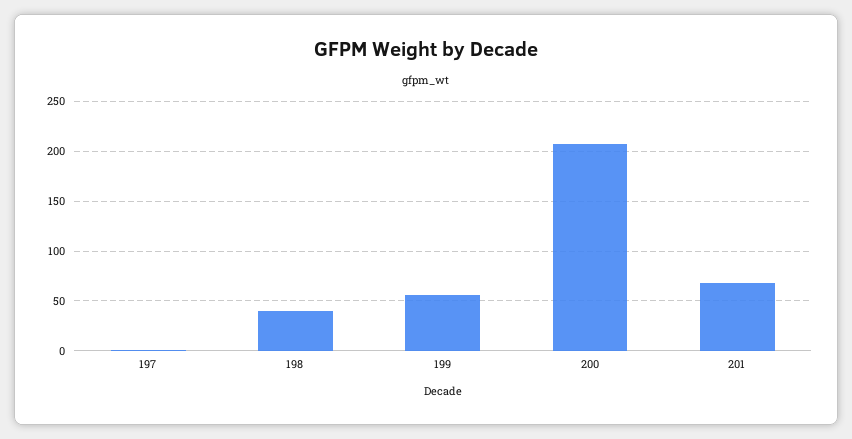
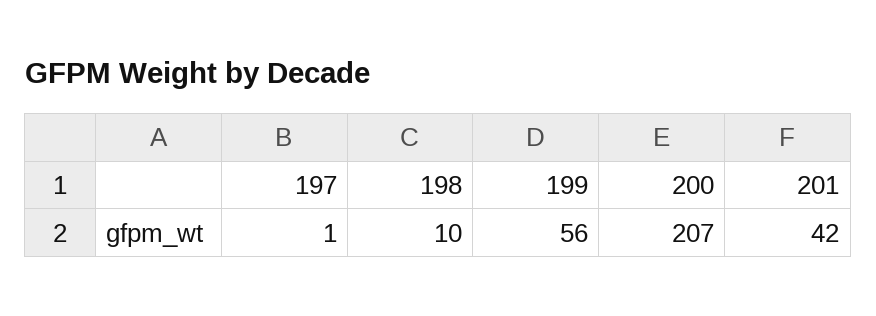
  {
    "197": 1,
-   "198": 40,
+   "198": 10,
    "199": 56,
    "200": 207,
-   "201": 70
+   "201": 42
  }

